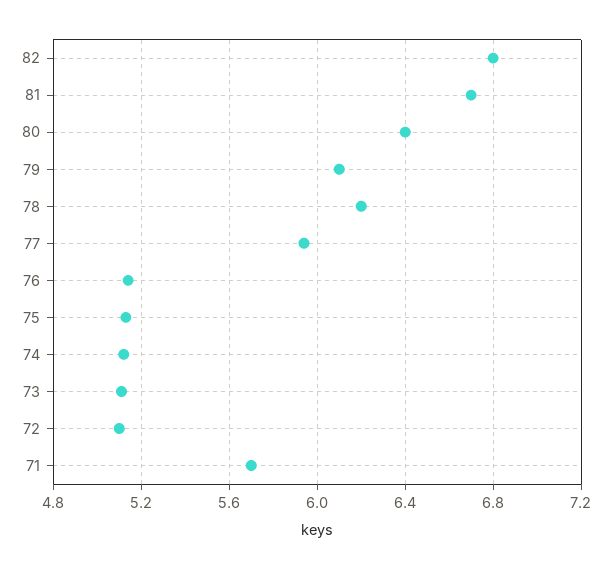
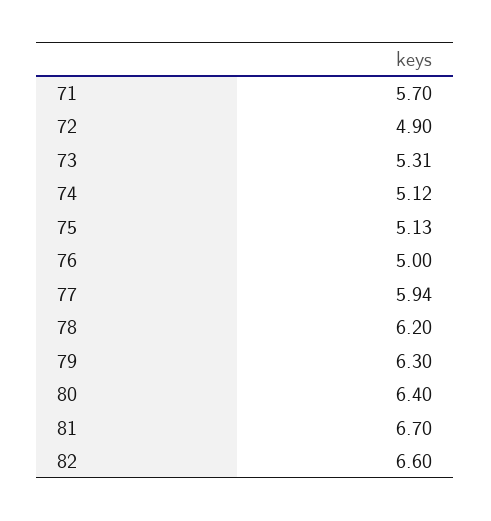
  {
-   "82": 6.8,
+   "82": 6.6,
    "81": 6.7,
    "80": 6.4,
-   "79": 6.1,
+   "79": 6.3,
    "78": 6.2,
    "77": 5.94,
-   "76": 5.15,
+   "76": 5,
    "75": 5.13,
    "74": 5.12,
-   "73": 5.1,
+   "73": 5.31,
-   "72": 5.1,
+   "72": 4.9,
    "71": 5.7
  }

